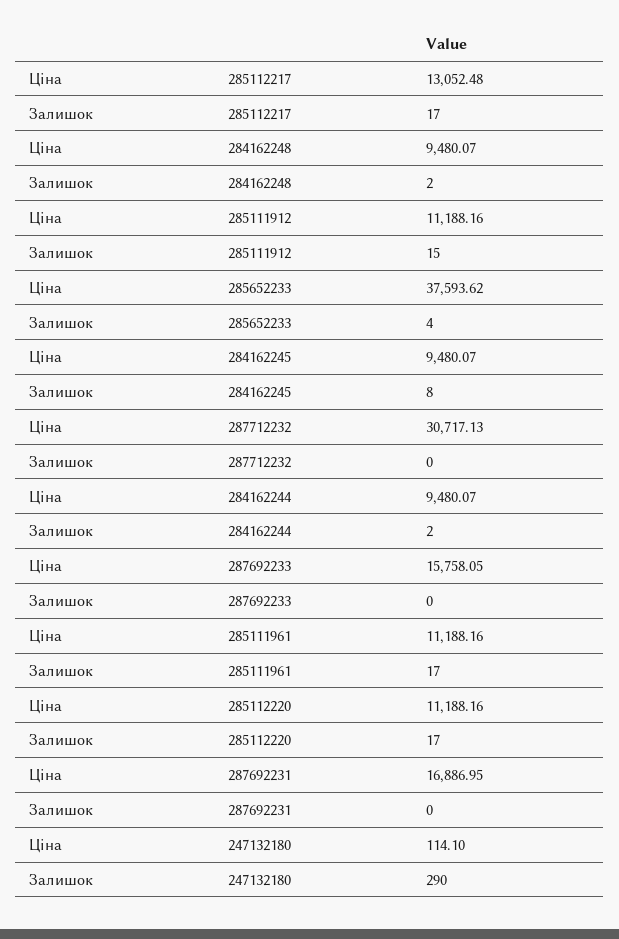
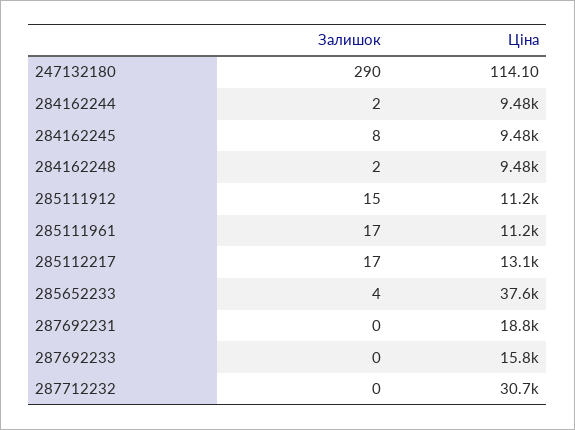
  {
    "Ціна": {
      "285112217": 13052.48,
      "284162248": 9480.07,
      "285111912": 11188.16,
      "285652233": 37593.62,
      "284162245": 9480.07,
      "287712232": 30717.13,
      "284162244": 9480.07,
      "287692233": 15758.05,
      "285111961": 11188.16,
-     "285112220": 11188.16,
-     "287692231": 16886.95,
+     "287692231": 18800,
      "247132180": 114.1
    },
    "Залишок": {
      "285112217": 17,
      "284162248": 2,
      "285111912": 15,
      "285652233": 4,
      "284162245": 8,
      "287712232": 0,
      "284162244": 2,
      "287692233": 0,
      "285111961": 17,
-     "285112220": 17,
      "287692231": 0,
      "247132180": 290
    }
  }

